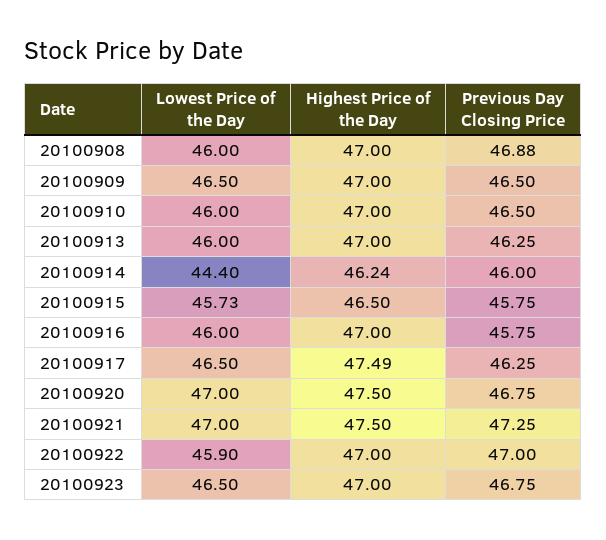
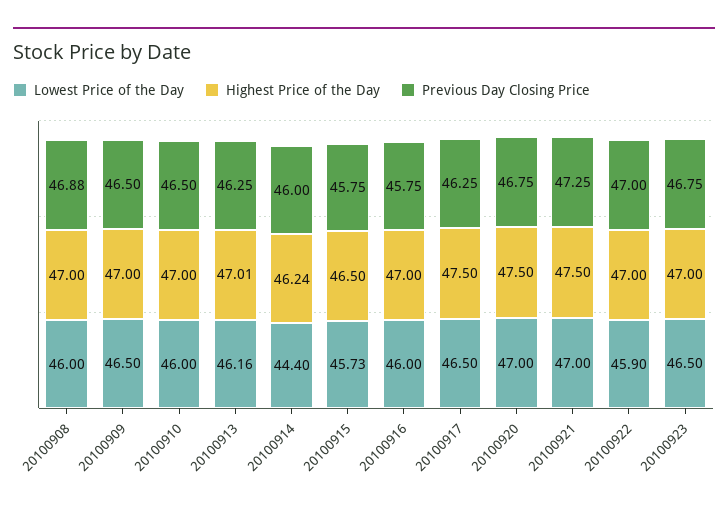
  {
    "Lowest Price of the Day": {
      "20100908": 46,
      "20100909": 46.5,
      "20100910": 46,
-     "20100913": 46,
+     "20100913": 46.16,
      "20100914": 44.4,
      "20100915": 45.73,
      "20100916": 46,
      "20100917": 46.5,
      "20100920": 47,
      "20100921": 47,
      "20100922": 45.9,
      "20100923": 46.5
    },
    "Highest Price of the Day": {
      "20100908": 47,
      "20100909": 47,
      "20100910": 47,
-     "20100913": 47,
+     "20100913": 47.01,
      "20100914": 46.24,
      "20100915": 46.5,
      "20100916": 47,
-     "20100917": 47.49,
+     "20100917": 47.5,
      "20100920": 47.5,
      "20100921": 47.5,
      "20100922": 47,
      "20100923": 47
    },
    "Previous Day Closing Price": {
      "20100908": 46.88,
      "20100909": 46.5,
      "20100910": 46.5,
      "20100913": 46.25,
      "20100914": 46,
      "20100915": 45.75,
      "20100916": 45.75,
      "20100917": 46.25,
      "20100920": 46.75,
      "20100921": 47.25,
      "20100922": 47,
      "20100923": 46.75
    }
  }

